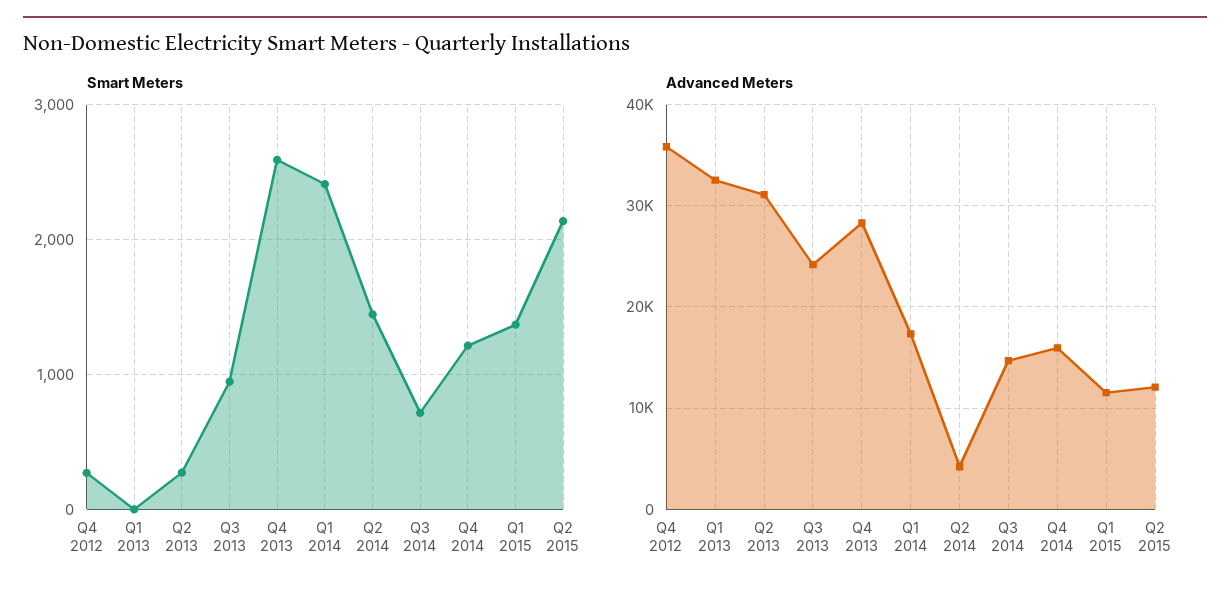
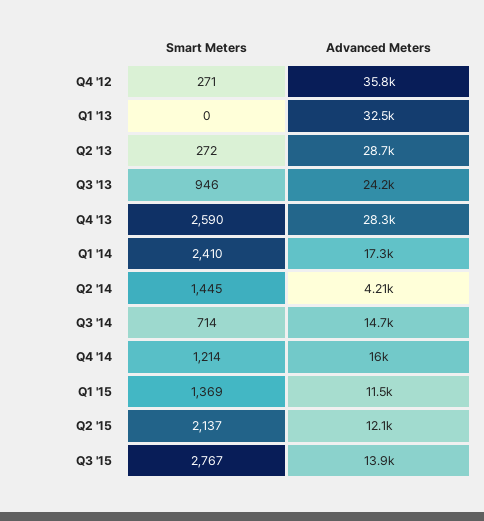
  {
    "Smart Meters": {
      "Q4 2012": 271,
      "Q1 2013": 0,
      "Q2 2013": 272,
      "Q3 2013": 946,
      "Q4 2013": 2590,
      "Q1 2014": 2410,
      "Q2 2014": 1445,
      "Q3 2014": 714,
      "Q4 2014": 1214,
      "Q1 2015": 1369,
-     "Q2 2015": 2137
+     "Q2 2015": 2137,
+     "Q3 '15": 2767
    },
    "Advanced Meters": {
      "Q4 2012": 35800,
      "Q1 2013": 32500,
-     "Q2 2013": 31000,
+     "Q2 2013": 28700,
      "Q3 2013": 24200,
      "Q4 2013": 28300,
      "Q1 2014": 17300,
      "Q2 2014": 4210,
      "Q3 2014": 14700,
      "Q4 2014": 16000,
      "Q1 2015": 11500,
-     "Q2 2015": 12100
+     "Q2 2015": 12100,
+     "Q3 '15": 13900
    }
  }

